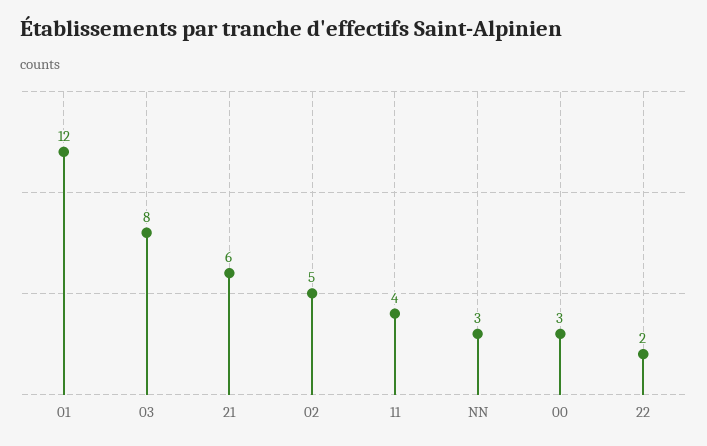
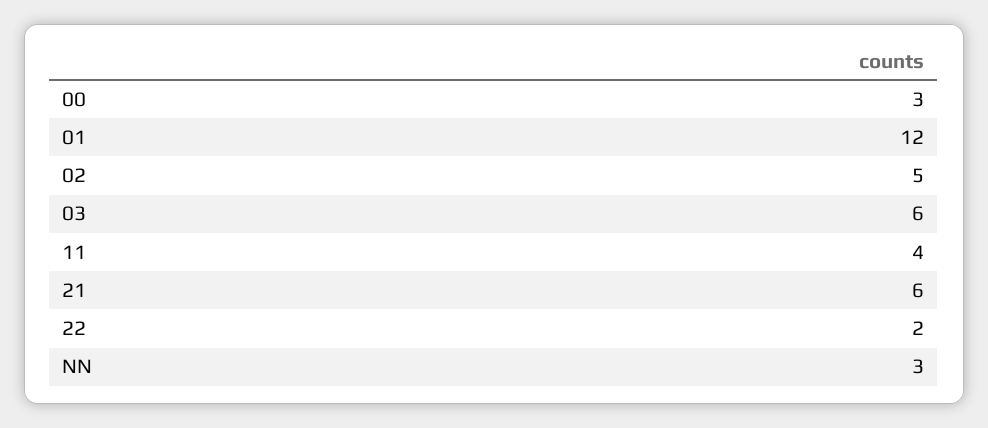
  {
    "01": 12,
-   "03": 8,
+   "03": 6,
    "21": 6,
    "02": 5,
    "11": 4,
    "NN": 3,
    "00": 3,
    "22": 2
  }

